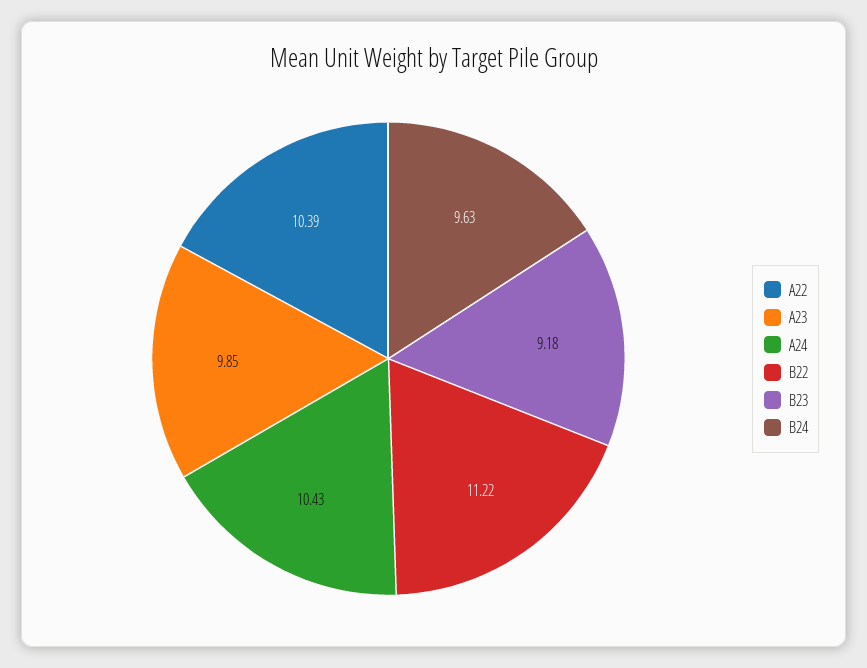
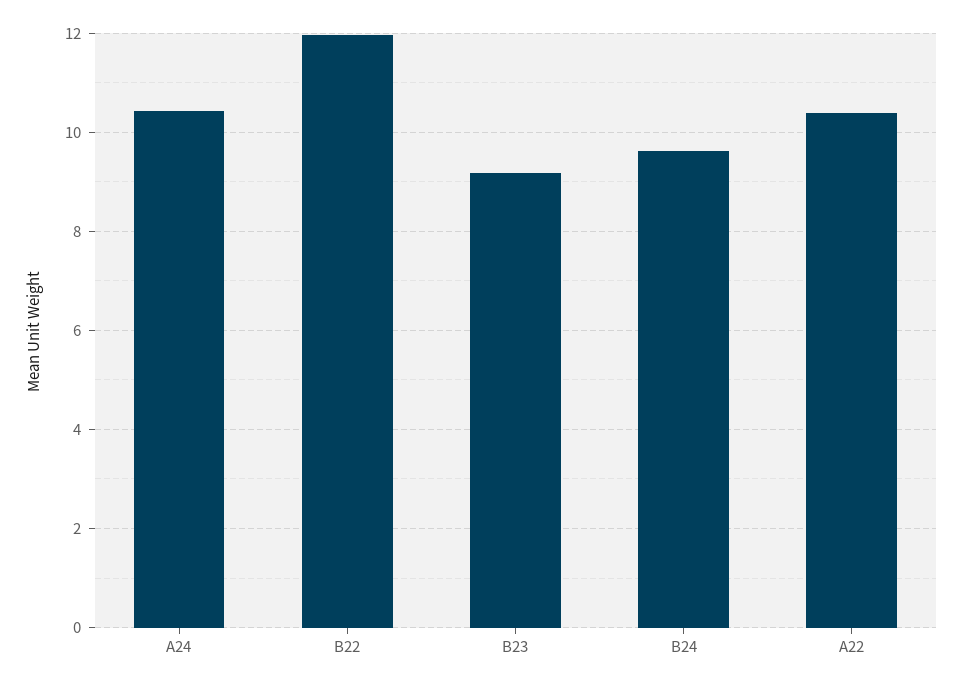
  {
    "A22": 10.39,
-   "A23": 9.85,
    "A24": 10.43,
-   "B22": 11.22,
+   "B22": 12,
    "B23": 9.18,
    "B24": 9.63
  }

